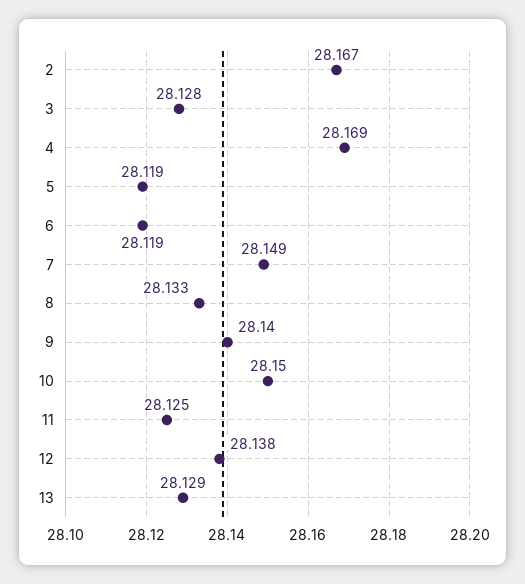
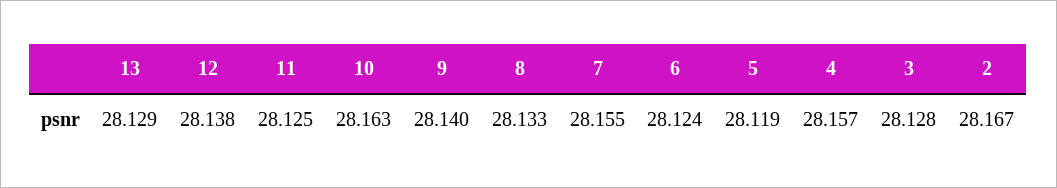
  {
    "2": 28.167,
    "3": 28.128,
-   "4": 28.169,
+   "4": 28.157,
    "5": 28.119,
-   "6": 28.119,
+   "6": 28.124,
-   "7": 28.149,
+   "7": 28.155,
    "8": 28.133,
    "9": 28.14,
-   "10": 28.15,
+   "10": 28.163,
    "11": 28.125,
    "12": 28.138,
    "13": 28.129
  }

